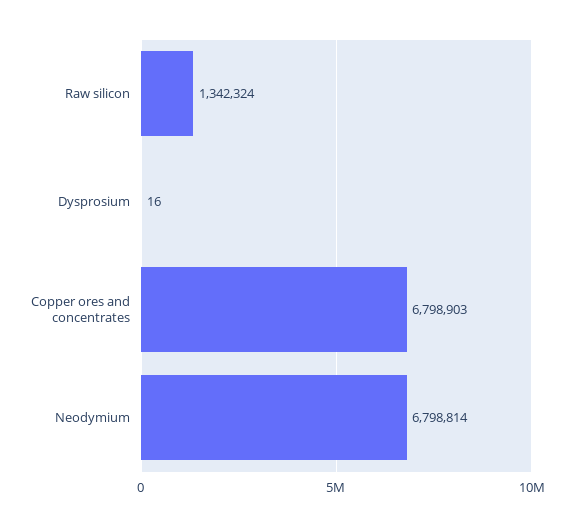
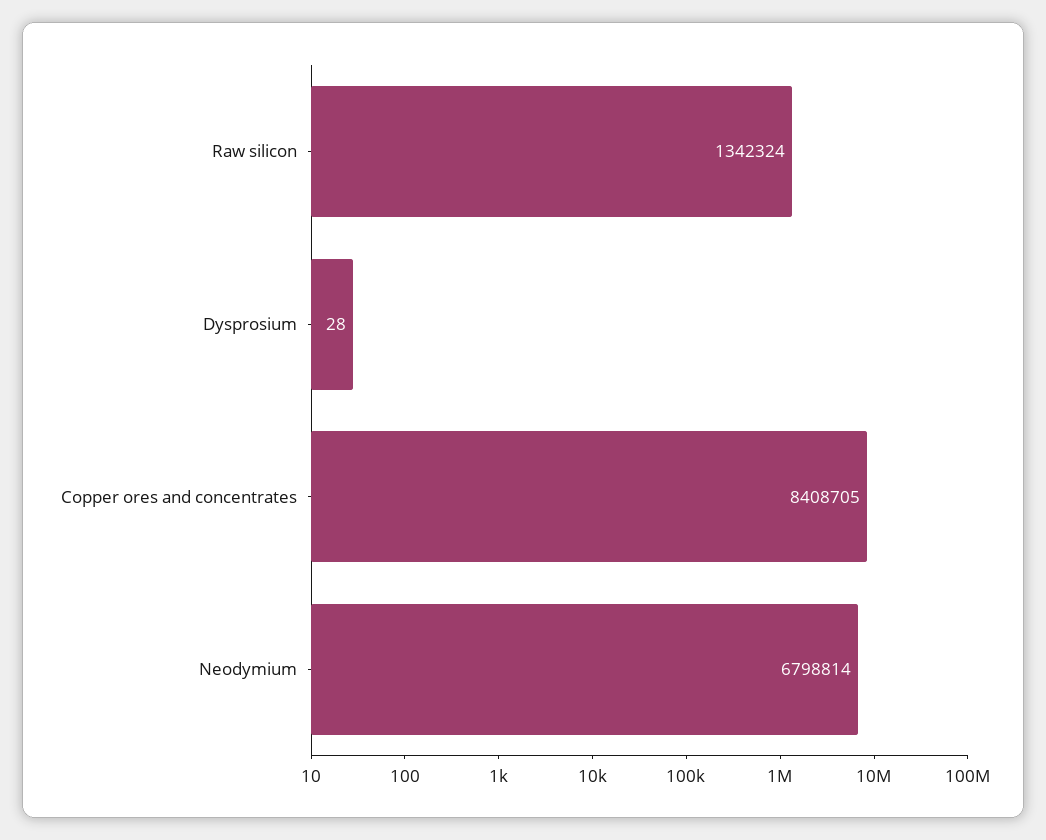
  {
    "Raw silicon": 1342324,
-   "Dysprosium": 16,
+   "Dysprosium": 28,
-   "Copper ores and concentrates": 6798903,
+   "Copper ores and concentrates": 8408705,
    "Neodymium": 6798814
  }

